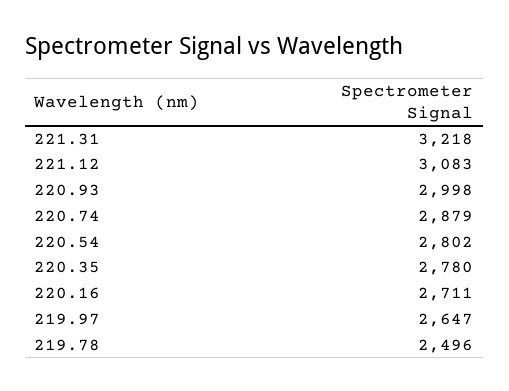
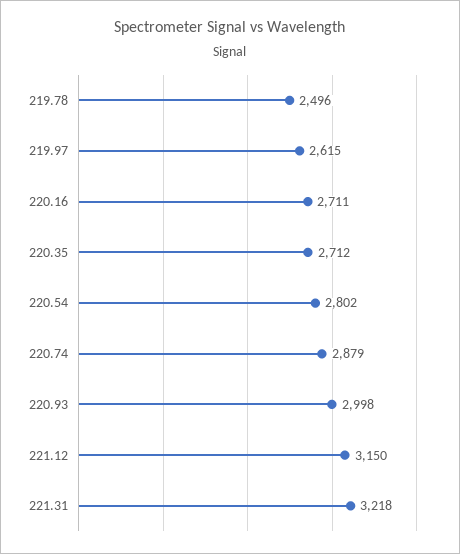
  {
    "221.31": 3218,
-   "221.12": 3083,
+   "221.12": 3150,
    "220.93": 2998,
    "220.74": 2879,
    "220.54": 2802,
-   "220.35": 2780,
+   "220.35": 2712,
    "220.16": 2711,
-   "219.97": 2647,
+   "219.97": 2615,
    "219.78": 2496
  }

